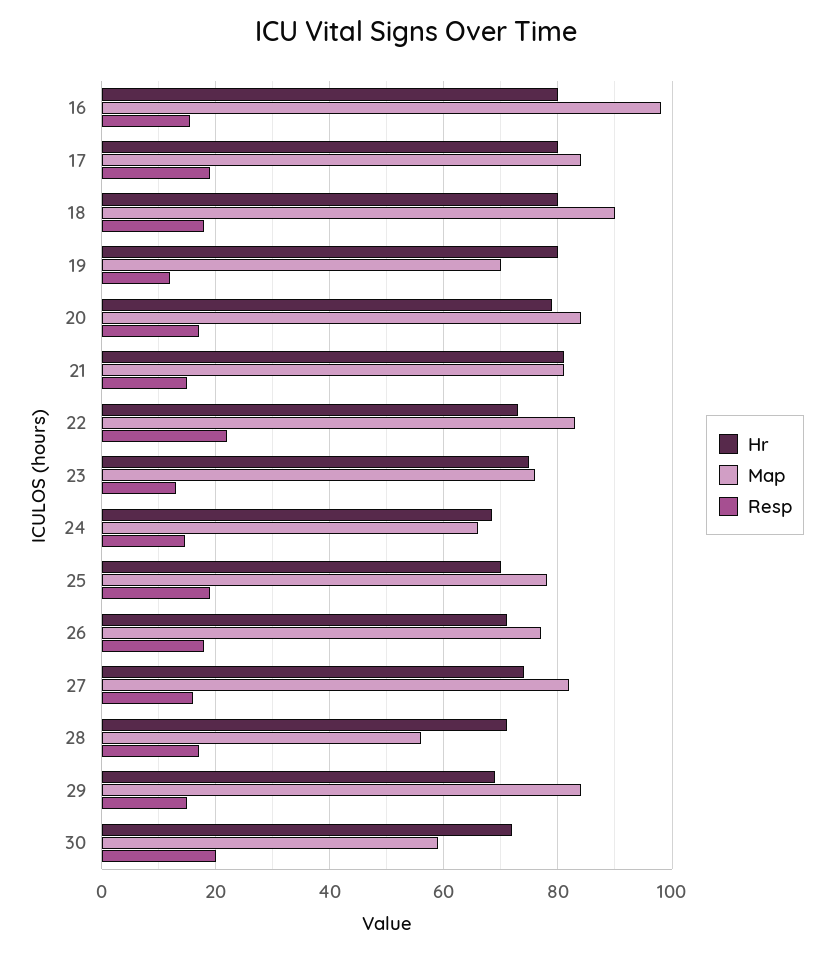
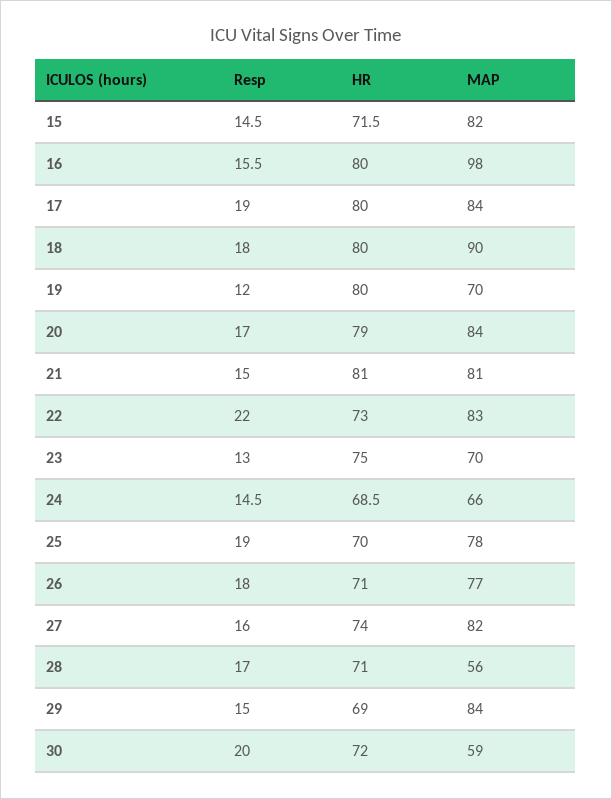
  {
    "Hr": {
      "16": 80,
      "17": 80,
      "18": 80,
      "19": 80,
      "20": 79,
      "21": 81,
      "22": 73,
      "23": 75,
      "24": 68.5,
      "25": 70,
      "26": 71,
      "27": 74,
      "28": 71,
      "29": 69,
-     "30": 72
+     "30": 72,
+     "15": 71.5
    },
    "Map": {
      "16": 98,
      "17": 84,
      "18": 90,
      "19": 70,
      "20": 84,
      "21": 81,
      "22": 83,
-     "23": 76,
+     "23": 70,
      "24": 66,
      "25": 78,
      "26": 77,
      "27": 82,
      "28": 56,
      "29": 84,
-     "30": 59
+     "30": 59,
+     "15": 82
    },
    "Resp": {
      "16": 15.5,
      "17": 19,
      "18": 18,
      "19": 12,
      "20": 17,
      "21": 15,
      "22": 22,
      "23": 13,
      "24": 14.5,
      "25": 19,
      "26": 18,
      "27": 16,
      "28": 17,
      "29": 15,
-     "30": 20
+     "30": 20,
+     "15": 14.5
    }
  }

